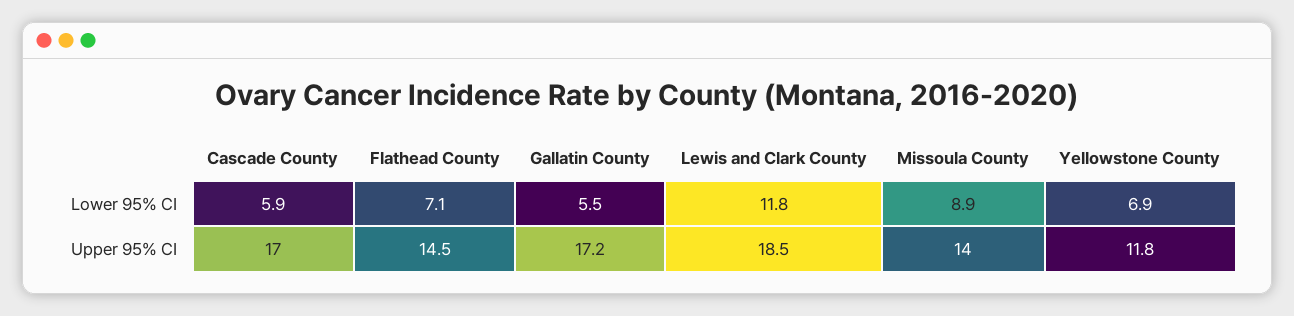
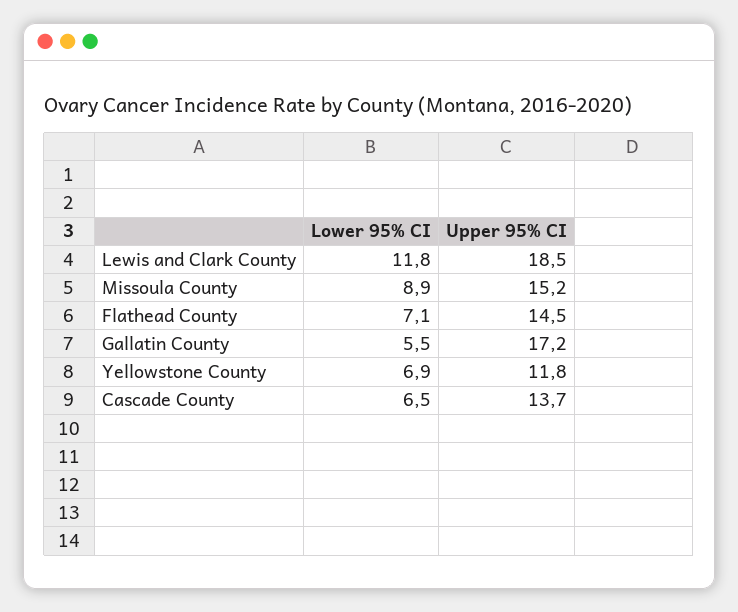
  {
    "Cascade County": {
-     "Lower 95% CI": 5.9,
+     "Lower 95% CI": 6.5,
-     "Upper 95% CI": 17
+     "Upper 95% CI": 13.7
    },
    "Flathead County": {
      "Lower 95% CI": 7.1,
      "Upper 95% CI": 14.5
    },
    "Gallatin County": {
      "Lower 95% CI": 5.5,
      "Upper 95% CI": 17.2
    },
    "Lewis and Clark County": {
      "Lower 95% CI": 11.8,
      "Upper 95% CI": 18.5
    },
    "Missoula County": {
      "Lower 95% CI": 8.9,
-     "Upper 95% CI": 14
+     "Upper 95% CI": 15.2
    },
    "Yellowstone County": {
      "Lower 95% CI": 6.9,
      "Upper 95% CI": 11.8
    }
  }

